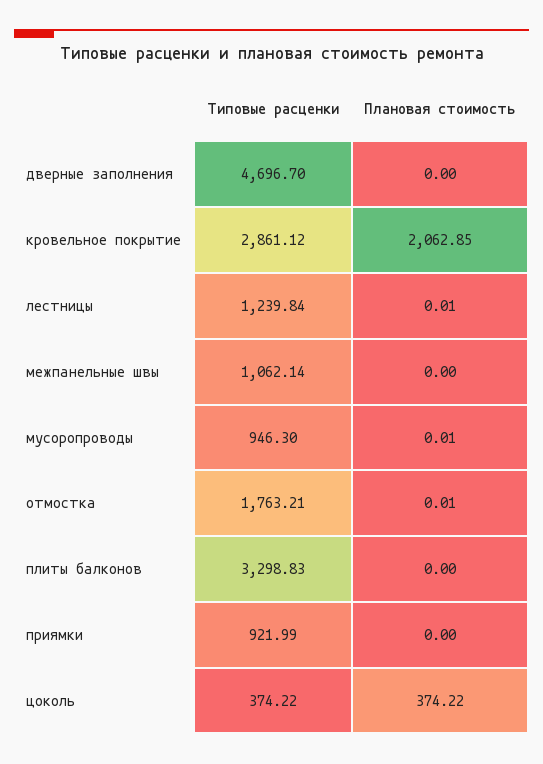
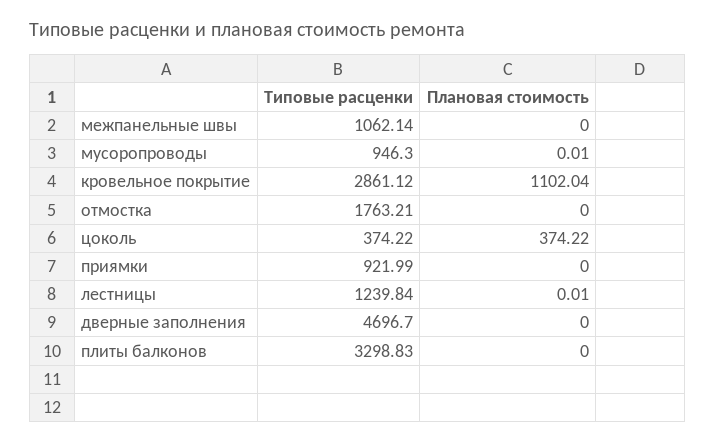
  {
    "Типовые расценки": {
      "дверные заполнения": 4696.7,
      "кровельное покрытие": 2861.12,
      "лестницы": 1239.84,
      "межпанельные швы": 1062.14,
      "мусоропроводы": 946.3,
      "отмостка": 1763.21,
      "плиты балконов": 3298.83,
      "приямки": 921.99,
      "цоколь": 374.22
    },
    "Плановая стоимость": {
      "дверные заполнения": 0,
-     "кровельное покрытие": 2062.85,
+     "кровельное покрытие": 1102.04,
      "лестницы": 0.01,
      "межпанельные швы": 0,
      "мусоропроводы": 0.01,
-     "отмостка": 0.01,
+     "отмостка": 0,
      "плиты балконов": 0,
      "приямки": 0,
      "цоколь": 374.22
    }
  }

